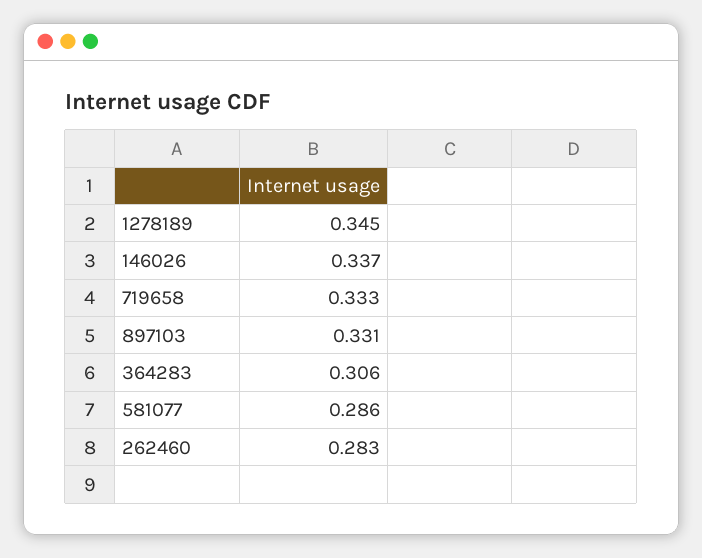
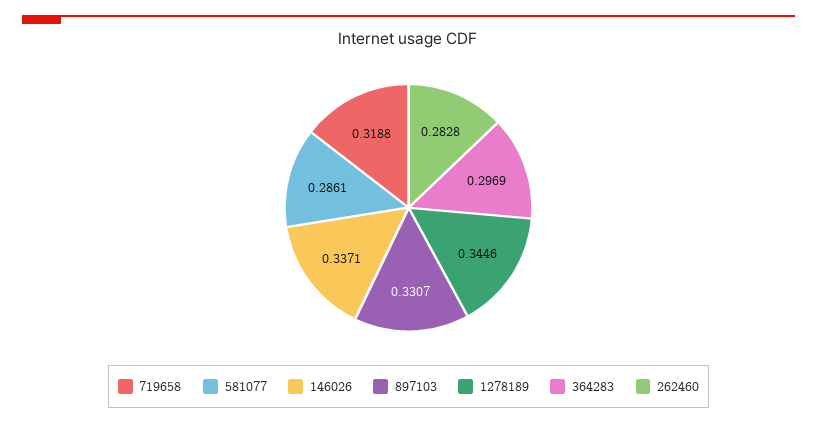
  {
    "1278189": 0.3446,
    "146026": 0.3371,
-   "719658": 0.333,
+   "719658": 0.3188,
    "897103": 0.3307,
-   "364283": 0.306,
+   "364283": 0.2969,
    "581077": 0.2861,
    "262460": 0.2828
  }

